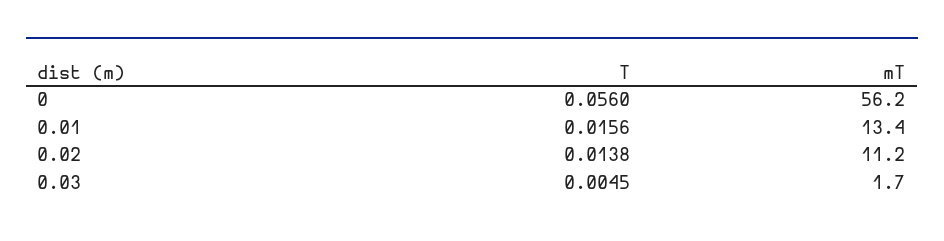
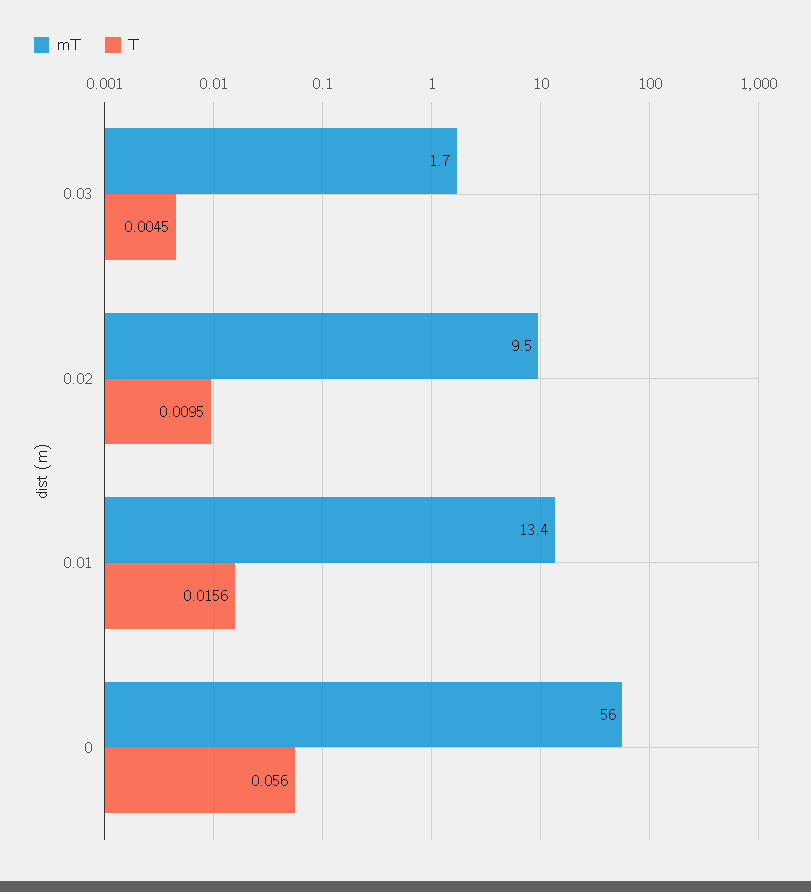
  {
    "T": {
      "0": 0.056,
      "0.01": 0.0156,
-     "0.02": 0.0138,
+     "0.02": 0.0095,
      "0.03": 0.0045
    },
    "mT": {
-     "0": 56.2,
+     "0": 56,
      "0.01": 13.4,
-     "0.02": 11.2,
+     "0.02": 9.5,
      "0.03": 1.7
    }
  }

